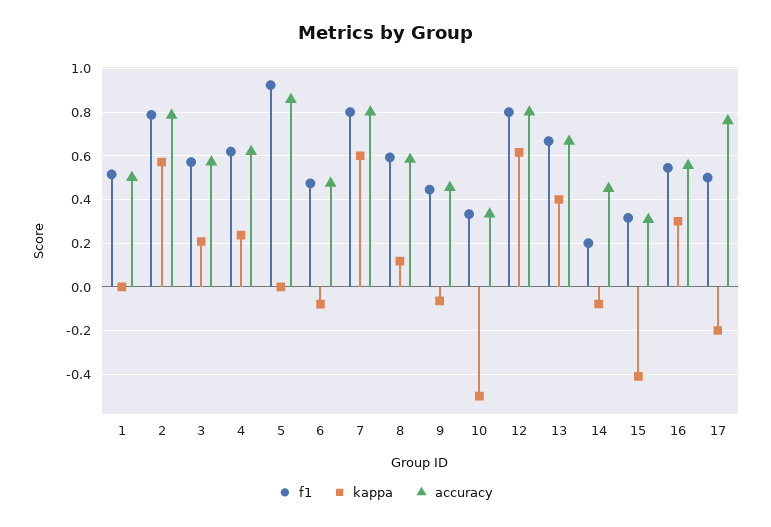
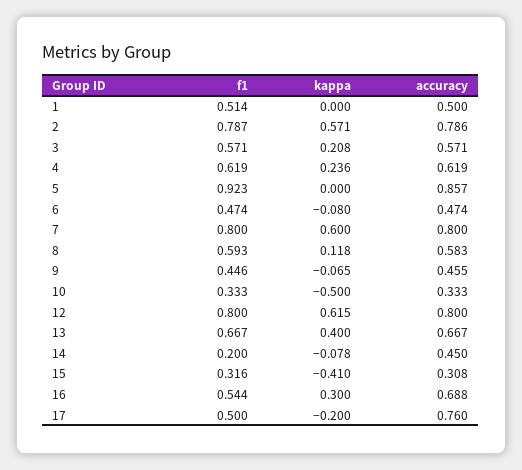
  {
    "f1": {
      "1": 0.514,
      "2": 0.787,
      "3": 0.571,
      "4": 0.619,
      "5": 0.923,
      "6": 0.474,
      "7": 0.8,
      "8": 0.593,
      "9": 0.446,
      "10": 0.333,
      "12": 0.8,
      "13": 0.667,
      "14": 0.2,
      "15": 0.316,
      "16": 0.544,
      "17": 0.5
    },
    "kappa": {
      "1": 0,
      "2": 0.571,
      "3": 0.208,
      "4": 0.236,
      "5": 0,
      "6": -0.08,
      "7": 0.6,
      "8": 0.118,
      "9": -0.065,
      "10": -0.5,
      "12": 0.615,
      "13": 0.4,
      "14": -0.078,
      "15": -0.41,
      "16": 0.3,
      "17": -0.2
    },
    "accuracy": {
      "1": 0.5,
      "2": 0.786,
      "3": 0.571,
      "4": 0.619,
      "5": 0.857,
      "6": 0.474,
      "7": 0.8,
      "8": 0.583,
      "9": 0.455,
      "10": 0.333,
      "12": 0.8,
      "13": 0.667,
      "14": 0.45,
      "15": 0.308,
-     "16": 0.55,
+     "16": 0.688,
      "17": 0.76
    }
  }

